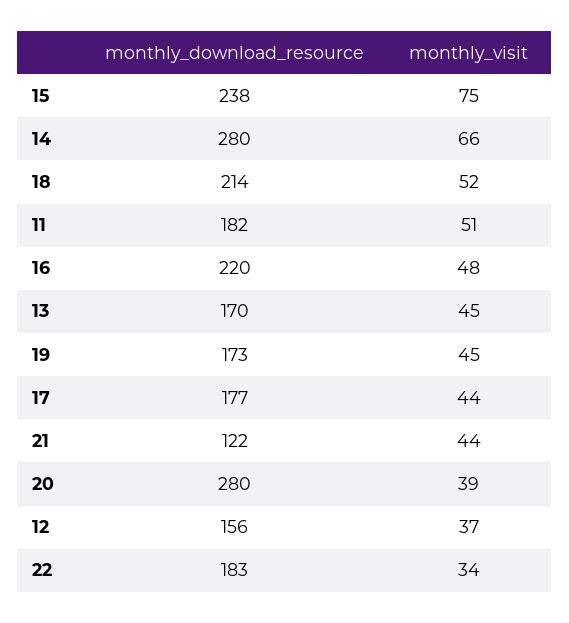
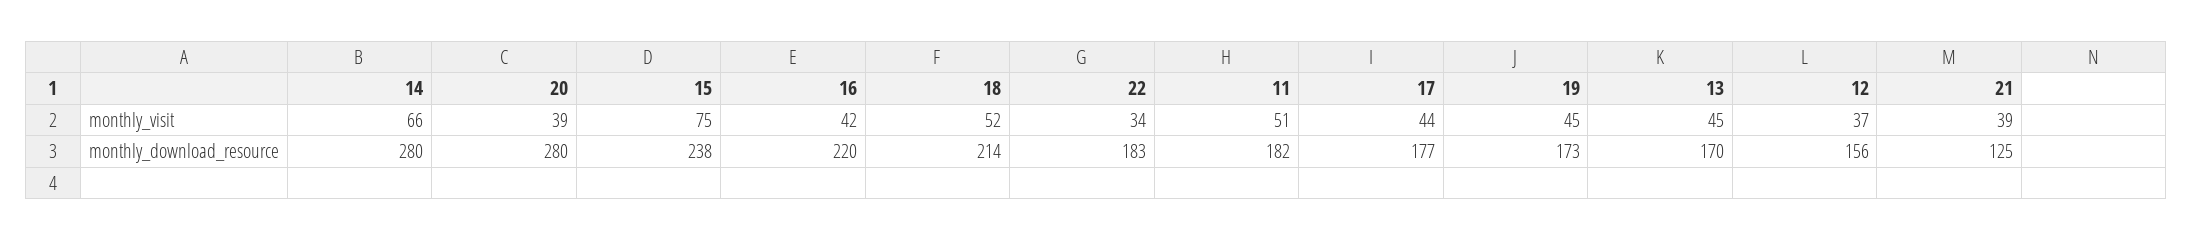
  {
    "monthly_download_resource": {
      "15": 238,
      "14": 280,
      "18": 214,
      "11": 182,
      "16": 220,
      "13": 170,
      "19": 173,
      "17": 177,
-     "21": 122,
+     "21": 125,
      "20": 280,
      "12": 156,
      "22": 183
    },
    "monthly_visit": {
      "15": 75,
      "14": 66,
      "18": 52,
      "11": 51,
-     "16": 48,
+     "16": 42,
      "13": 45,
      "19": 45,
      "17": 44,
-     "21": 44,
+     "21": 39,
      "20": 39,
      "12": 37,
      "22": 34
    }
  }

